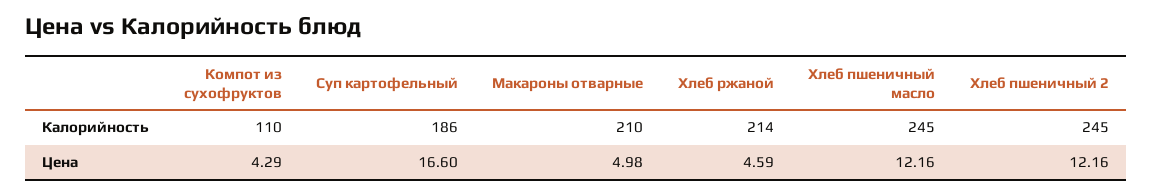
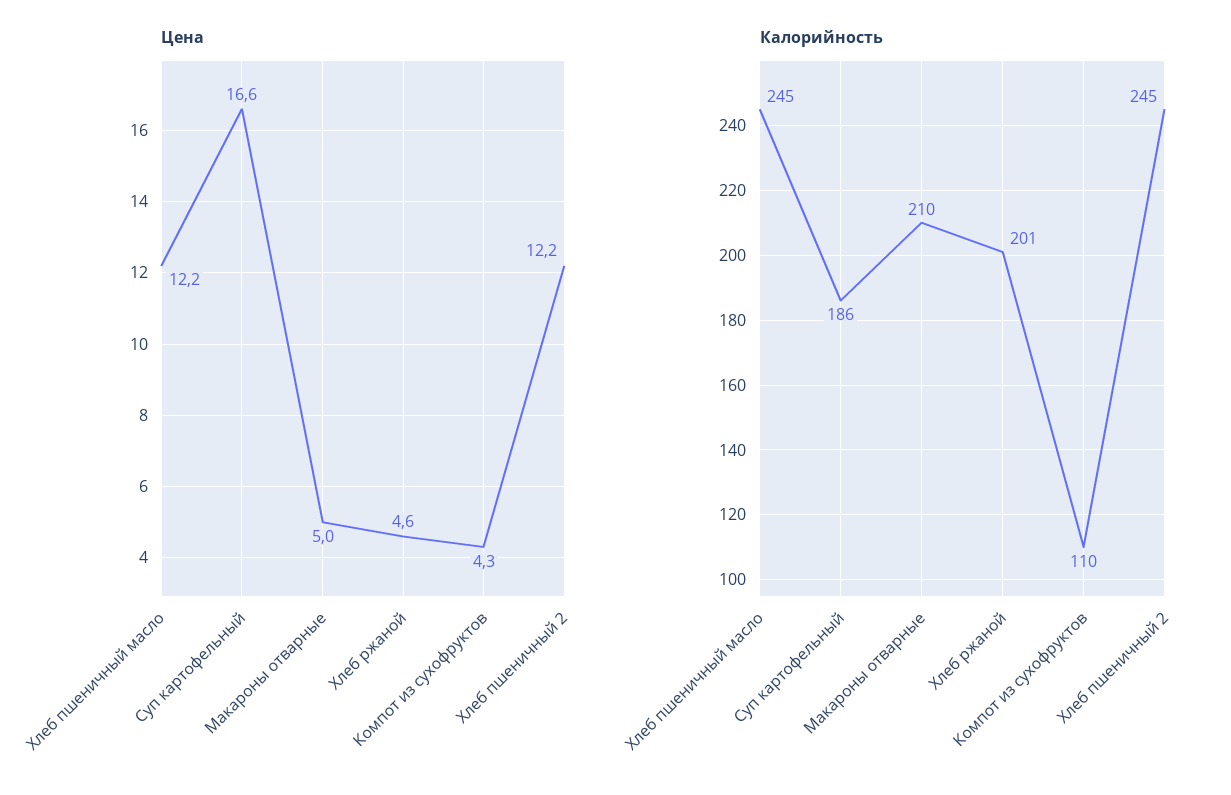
  {
    "Калорийность": {
      "Компот из сухофруктов": 110,
      "Суп картофельный": 186,
      "Макароны отварные": 210,
-     "Хлеб ржаной": 214,
+     "Хлеб ржаной": 201,
      "Хлеб пшеничный масло": 245,
      "Хлеб пшеничный 2": 245
    },
    "Цена": {
      "Компот из сухофруктов": 4.29,
      "Суп картофельный": 16.6,
      "Макароны отварные": 4.98,
      "Хлеб ржаной": 4.59,
      "Хлеб пшеничный масло": 12.16,
      "Хлеб пшеничный 2": 12.16
    }
  }

